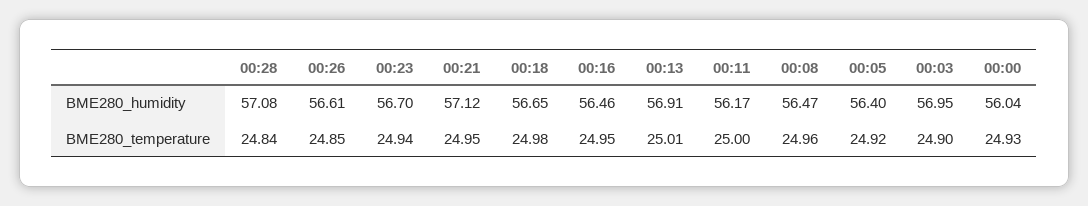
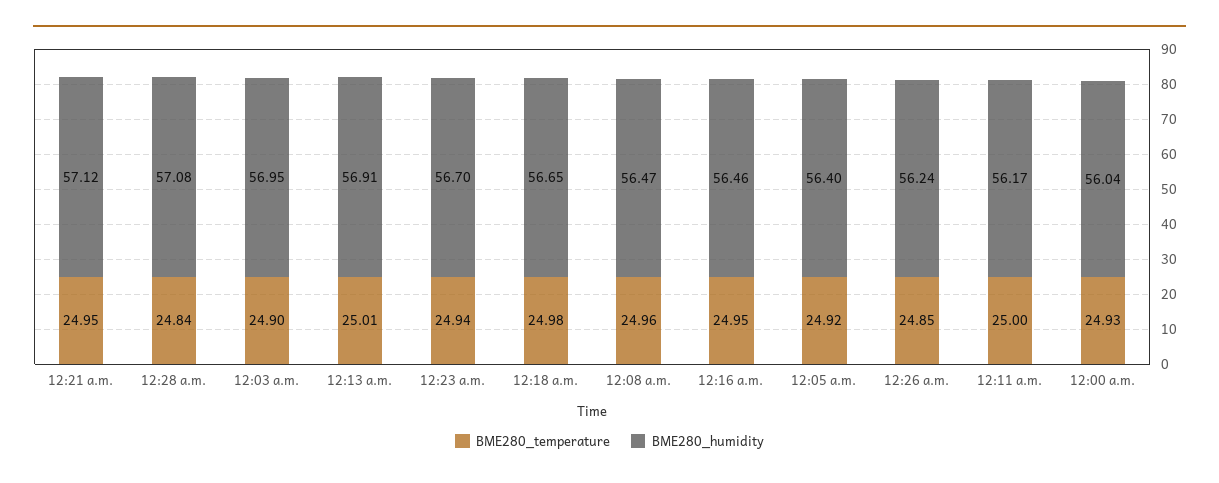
  {
    "BME280_humidity": {
      "00:28": 57.08,
-     "00:26": 56.61,
+     "00:26": 56.24,
      "00:23": 56.7,
      "00:21": 57.12,
      "00:18": 56.65,
      "00:16": 56.46,
      "00:13": 56.91,
      "00:11": 56.17,
      "00:08": 56.47,
      "00:05": 56.4,
      "00:03": 56.95,
      "00:00": 56.04
    },
    "BME280_temperature": {
      "00:28": 24.84,
      "00:26": 24.85,
      "00:23": 24.94,
      "00:21": 24.95,
      "00:18": 24.98,
      "00:16": 24.95,
      "00:13": 25.01,
      "00:11": 25,
      "00:08": 24.96,
      "00:05": 24.92,
      "00:03": 24.9,
      "00:00": 24.93
    }
  }

